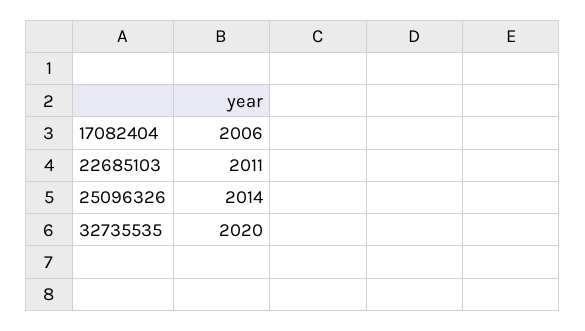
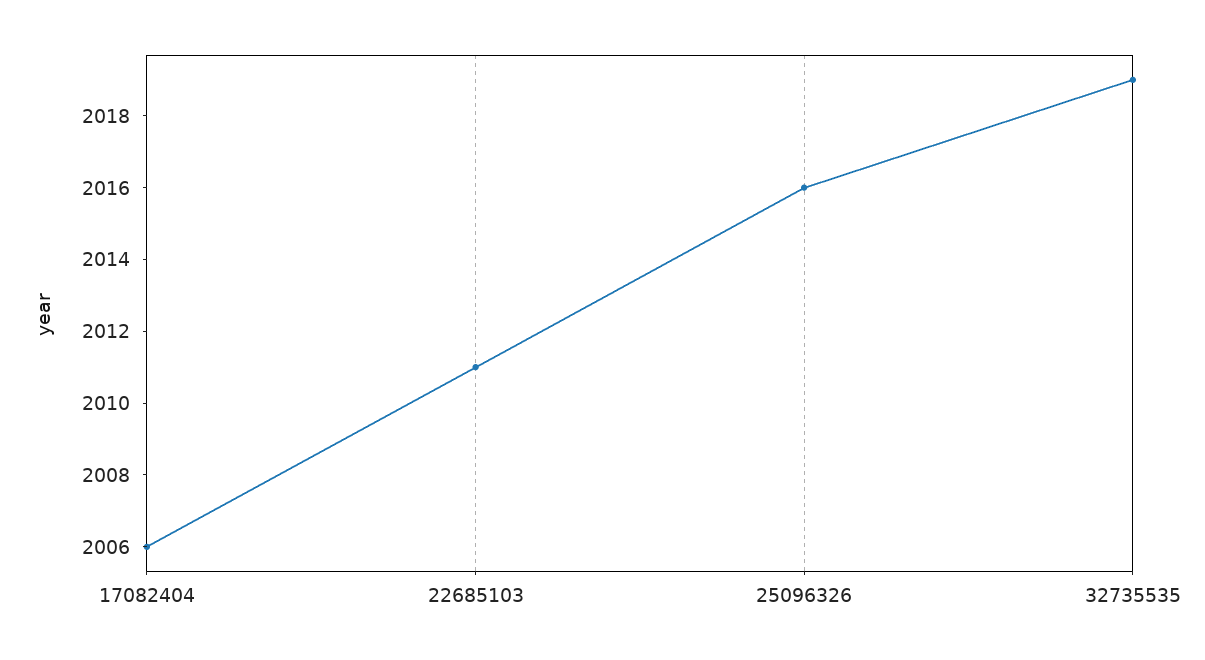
  {
    "17082404": 2006,
    "22685103": 2011,
-   "25096326": 2014,
+   "25096326": 2016,
-   "32735535": 2020
+   "32735535": 2019
  }

